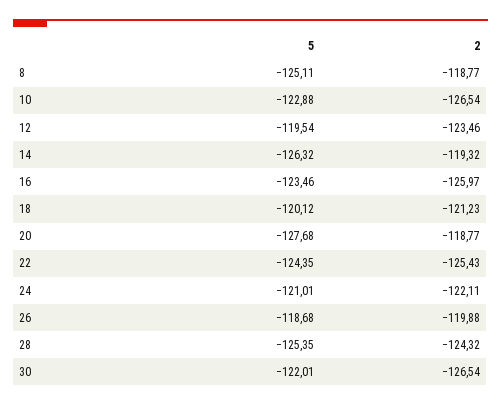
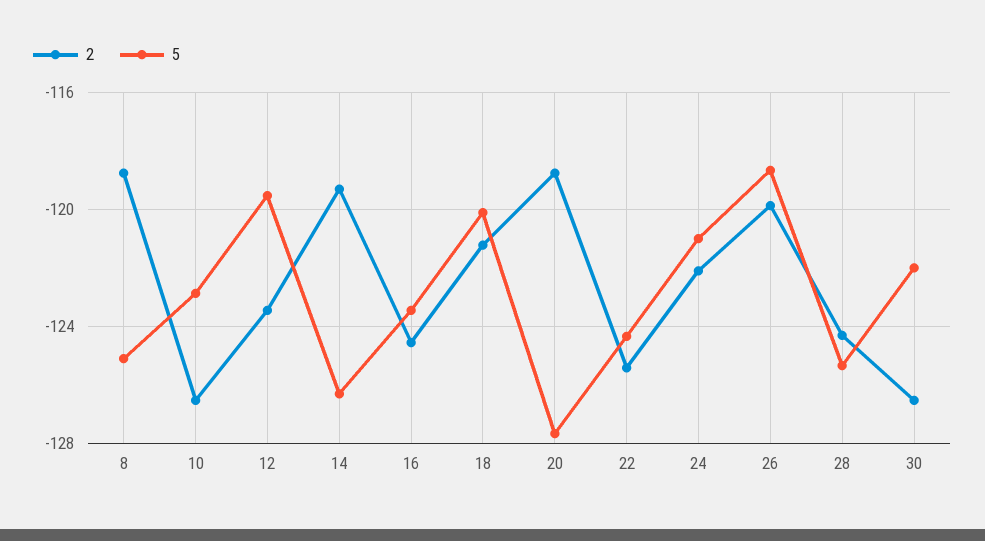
  {
    "5": {
      "8": -125.11,
      "10": -122.88,
      "12": -119.54,
      "14": -126.32,
      "16": -123.46,
      "18": -120.12,
      "20": -127.68,
      "22": -124.35,
      "24": -121.01,
      "26": -118.68,
      "28": -125.35,
      "30": -122.01
    },
    "2": {
      "8": -118.77,
      "10": -126.54,
      "12": -123.46,
      "14": -119.32,
-     "16": -125.97,
+     "16": -124.5,
      "18": -121.23,
      "20": -118.77,
      "22": -125.43,
      "24": -122.11,
      "26": -119.88,
      "28": -124.32,
      "30": -126.54
    }
  }

